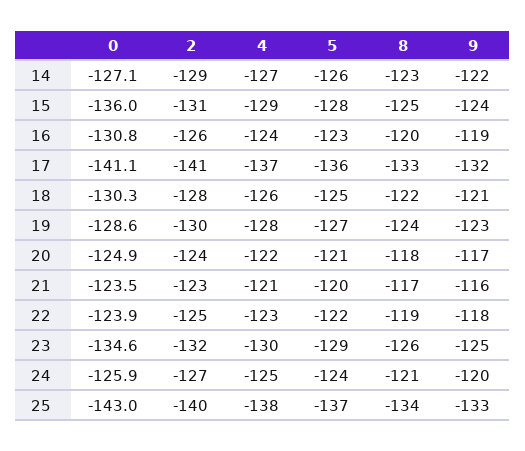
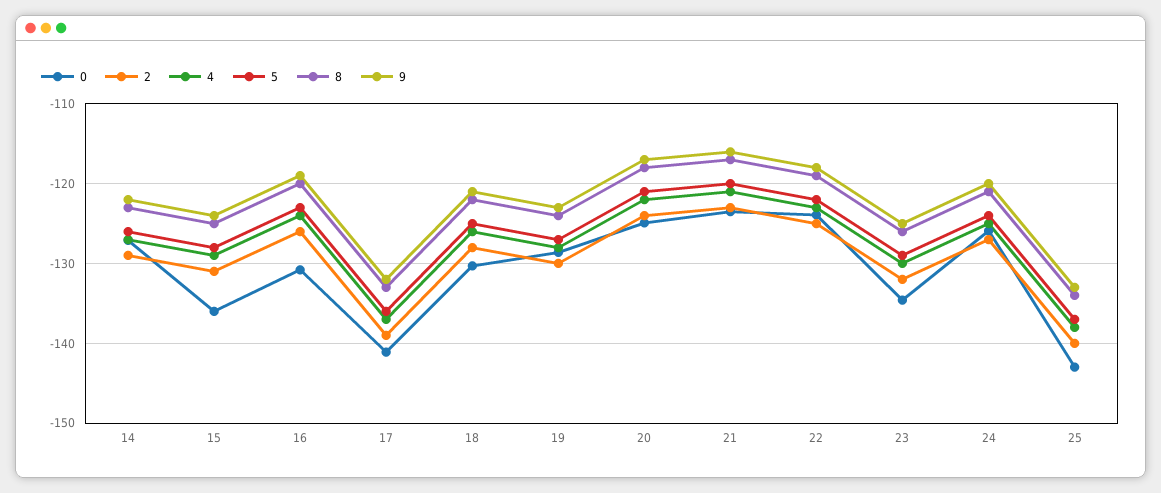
  {
    "0": {
      "14": -127.1,
      "15": -136,
      "16": -130.8,
      "17": -141.1,
      "18": -130.3,
      "19": -128.6,
      "20": -124.9,
      "21": -123.5,
      "22": -123.9,
      "23": -134.6,
      "24": -125.9,
      "25": -143
    },
    "2": {
      "14": -129,
      "15": -131,
      "16": -126,
-     "17": -141,
+     "17": -139,
      "18": -128,
      "19": -130,
      "20": -124,
      "21": -123,
      "22": -125,
      "23": -132,
      "24": -127,
      "25": -140
    },
    "4": {
      "14": -127,
      "15": -129,
      "16": -124,
      "17": -137,
      "18": -126,
      "19": -128,
      "20": -122,
      "21": -121,
      "22": -123,
      "23": -130,
      "24": -125,
      "25": -138
    },
    "5": {
      "14": -126,
      "15": -128,
      "16": -123,
      "17": -136,
      "18": -125,
      "19": -127,
      "20": -121,
      "21": -120,
      "22": -122,
      "23": -129,
      "24": -124,
      "25": -137
    },
    "8": {
      "14": -123,
      "15": -125,
      "16": -120,
      "17": -133,
      "18": -122,
      "19": -124,
      "20": -118,
      "21": -117,
      "22": -119,
      "23": -126,
      "24": -121,
      "25": -134
    },
    "9": {
      "14": -122,
      "15": -124,
      "16": -119,
      "17": -132,
      "18": -121,
      "19": -123,
      "20": -117,
      "21": -116,
      "22": -118,
      "23": -125,
      "24": -120,
      "25": -133
    }
  }

